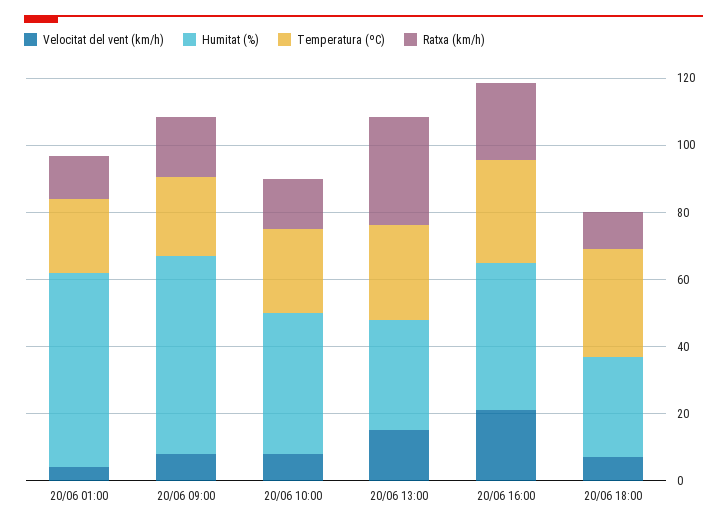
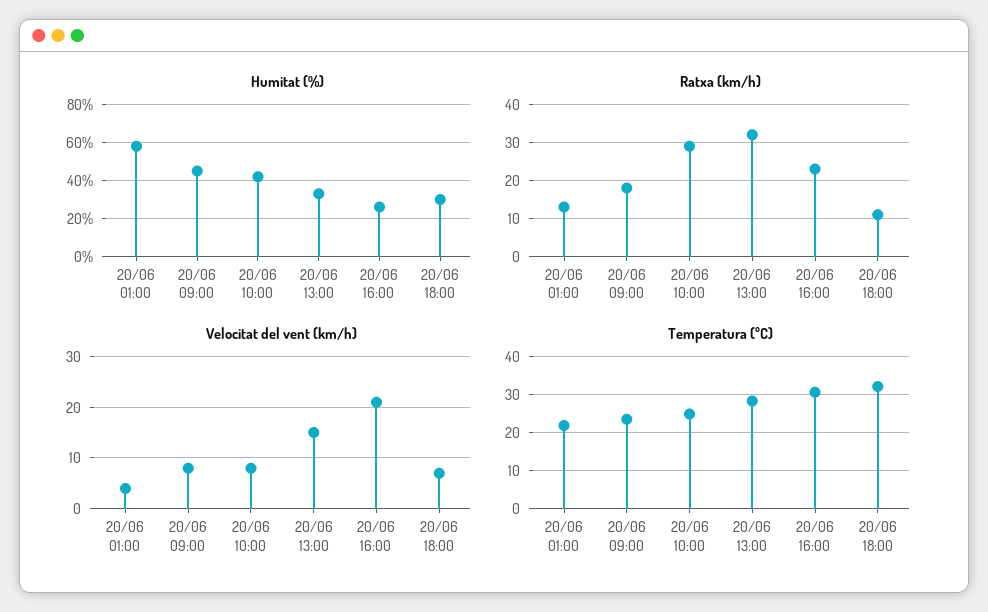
  {
    "Velocitat del vent (km/h)": {
      "20/06 01:00": 5,
      "20/06 09:00": 10,
      "20/06 10:00": 10,
      "20/06 13:00": 15,
      "20/06 16:00": 20,
      "20/06 18:00": 5
    },
    "Humitat (%)": {
      "20/06 01:00": 60,
-     "20/06 09:00": 60,
+     "20/06 09:00": 45,
      "20/06 10:00": 40,
      "20/06 13:00": 35,
-     "20/06 16:00": 45,
+     "20/06 16:00": 25,
      "20/06 18:00": 30
    },
    "Temperatura (ºC)": {
      "20/06 01:00": 22,
      "20/06 09:00": 24,
      "20/06 10:00": 24,
      "20/06 13:00": 28,
      "20/06 16:00": 30,
      "20/06 18:00": 32
    },
    "Ratxa (km/h)": {
      "20/06 01:00": 15,
      "20/06 09:00": 20,
-     "20/06 10:00": 15,
+     "20/06 10:00": 30,
      "20/06 13:00": 30,
      "20/06 16:00": 25,
      "20/06 18:00": 10
    }
  }

